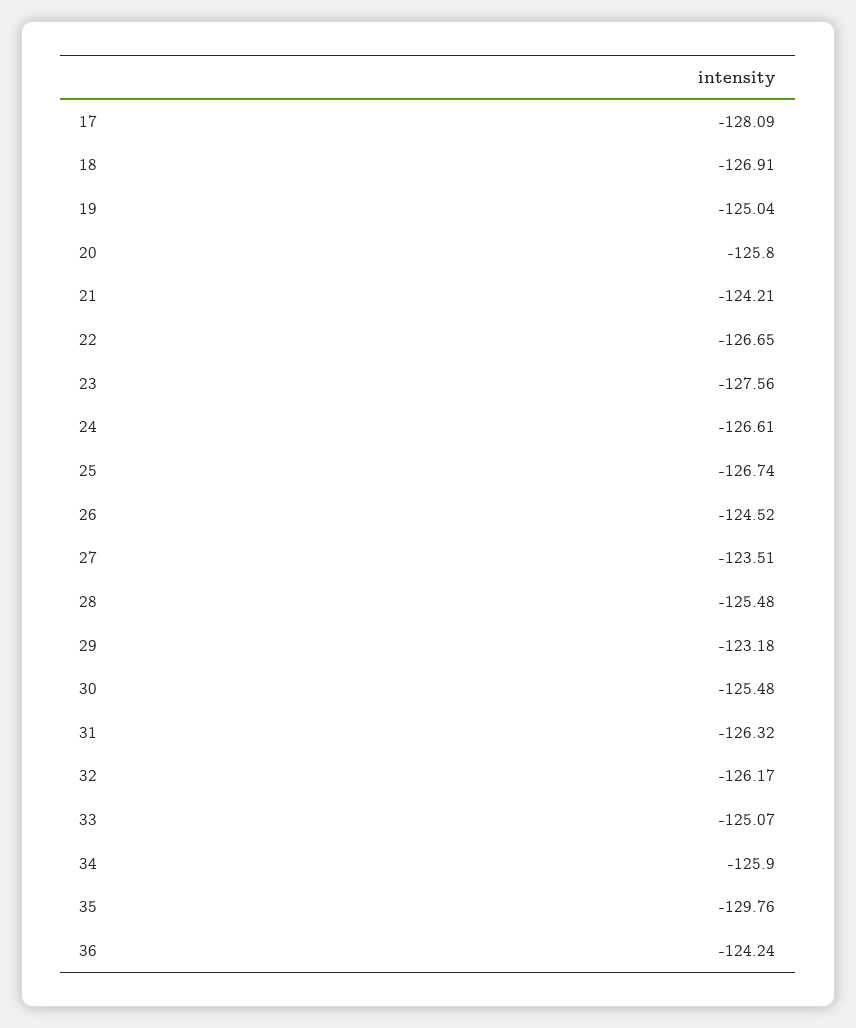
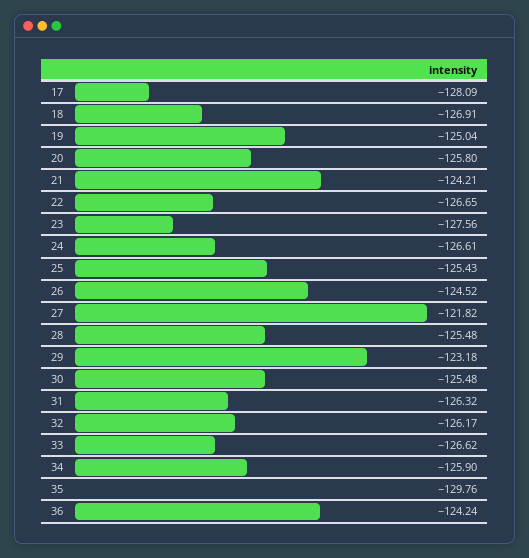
  {
    "17": -128.09,
    "18": -126.91,
    "19": -125.04,
    "20": -125.8,
    "21": -124.21,
    "22": -126.65,
    "23": -127.56,
    "24": -126.61,
-   "25": -126.74,
+   "25": -125.43,
    "26": -124.52,
-   "27": -123.51,
+   "27": -121.82,
    "28": -125.48,
    "29": -123.18,
    "30": -125.48,
    "31": -126.32,
    "32": -126.17,
-   "33": -125.07,
+   "33": -126.62,
    "34": -125.9,
    "35": -129.76,
    "36": -124.24
  }

